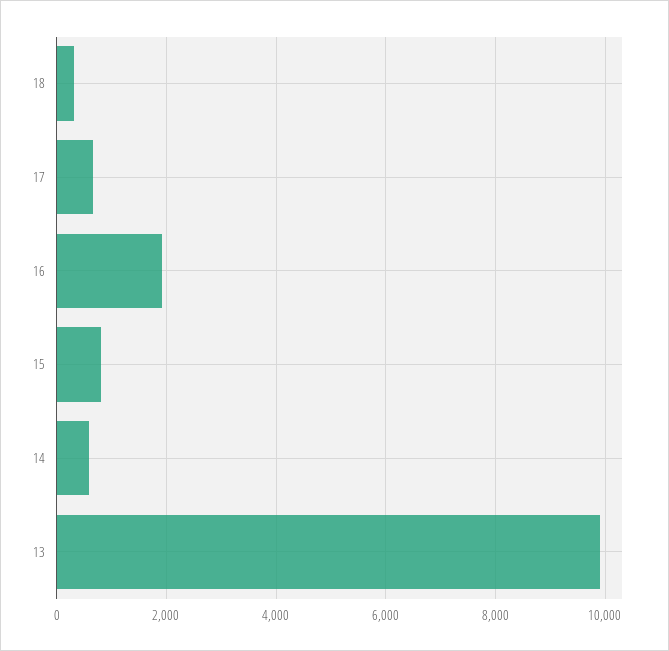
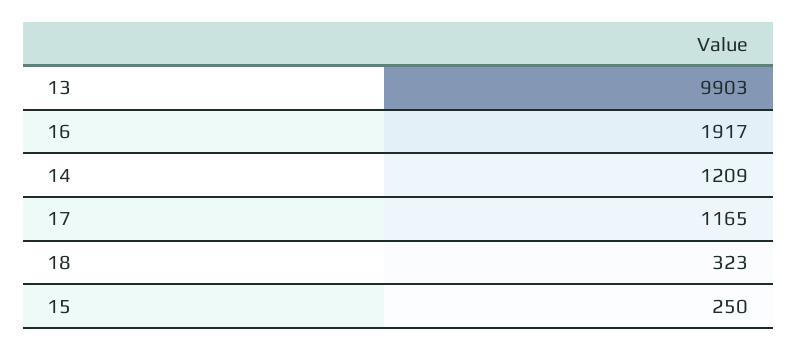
  {
    "18": 323,
-   "17": 600,
+   "17": 1165,
    "16": 1917,
-   "15": 800,
+   "15": 250,
-   "14": 600,
+   "14": 1209,
    "13": 9903
  }

